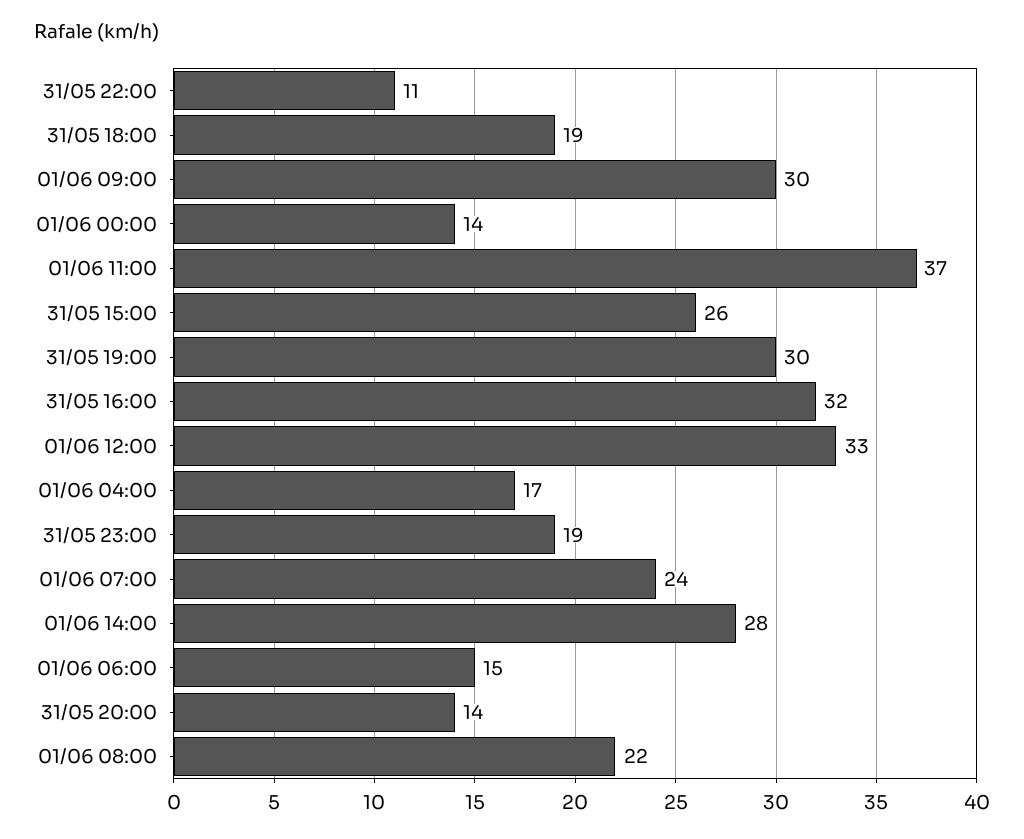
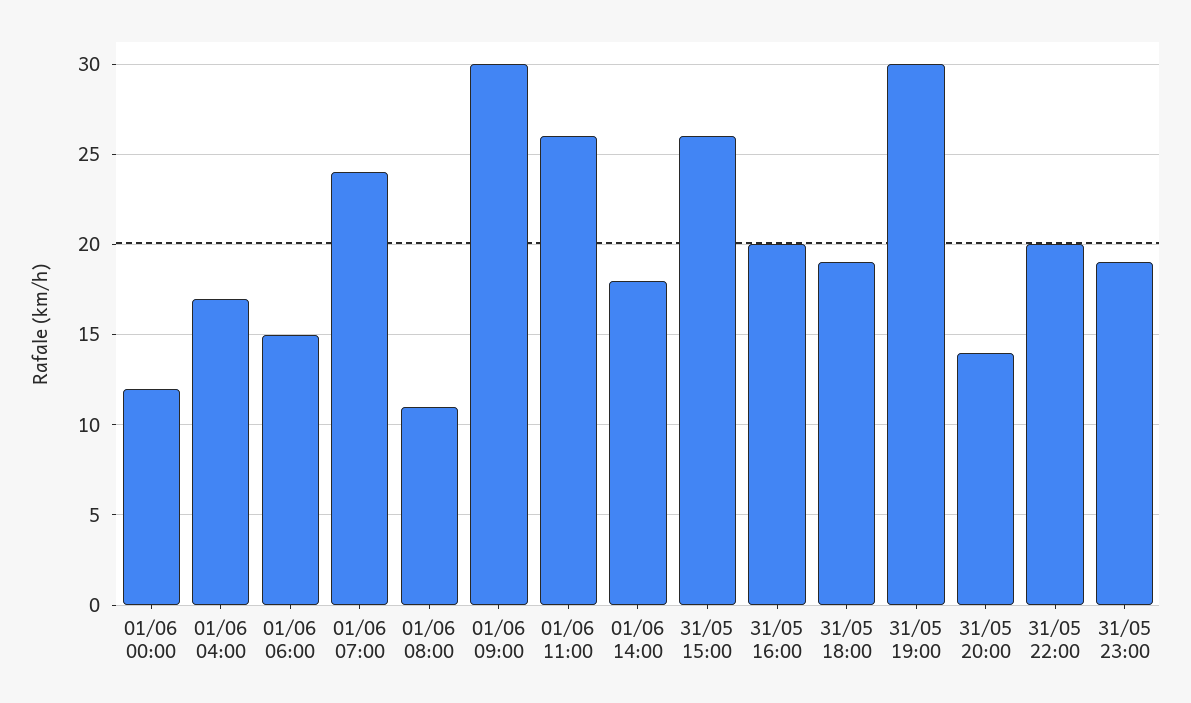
  {
-   "31/05 22:00": 11,
+   "31/05 22:00": 20,
    "31/05 18:00": 19,
    "01/06 09:00": 30,
-   "01/06 00:00": 14,
+   "01/06 00:00": 12,
-   "01/06 11:00": 37,
+   "01/06 11:00": 26,
    "31/05 15:00": 26,
    "31/05 19:00": 30,
-   "31/05 16:00": 32,
+   "31/05 16:00": 20,
-   "01/06 12:00": 33,
    "01/06 04:00": 17,
    "31/05 23:00": 19,
    "01/06 07:00": 24,
-   "01/06 14:00": 28,
+   "01/06 14:00": 18,
    "01/06 06:00": 15,
    "31/05 20:00": 14,
-   "01/06 08:00": 22
+   "01/06 08:00": 11
  }

